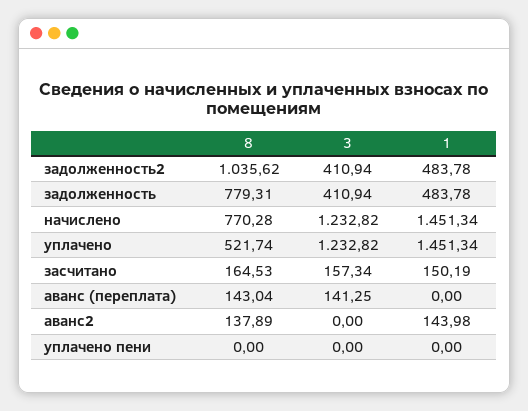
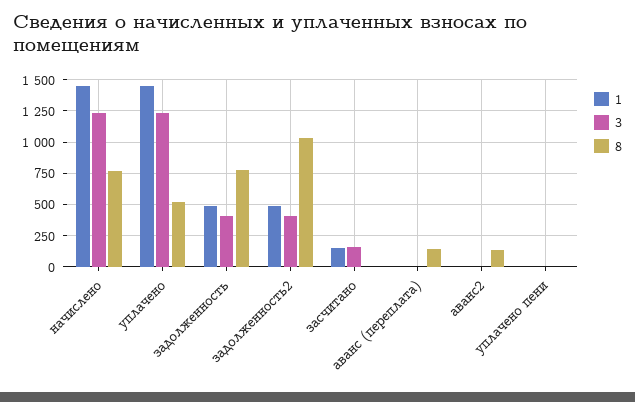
  {
    "8": {
      "задолженность2": 1035.62,
      "задолженность": 779.31,
      "начислено": 770.28,
      "уплачено": 521.74,
-     "засчитано": 164.53,
+     "засчитано": 0,
      "аванс (переплата)": 143.04,
      "аванс2": 137.89,
      "уплачено пени": 0
    },
    "3": {
      "задолженность2": 410.94,
      "задолженность": 410.94,
      "начислено": 1232.82,
      "уплачено": 1232.82,
      "засчитано": 157.34,
-     "аванс (переплата)": 141.25,
+     "аванс (переплата)": 0,
      "аванс2": 0,
      "уплачено пени": 0
    },
    "1": {
      "задолженность2": 483.78,
      "задолженность": 483.78,
      "начислено": 1451.34,
      "уплачено": 1451.34,
      "засчитано": 150.19,
      "аванс (переплата)": 0,
-     "аванс2": 143.98,
+     "аванс2": 0,
      "уплачено пени": 0
    }
  }

